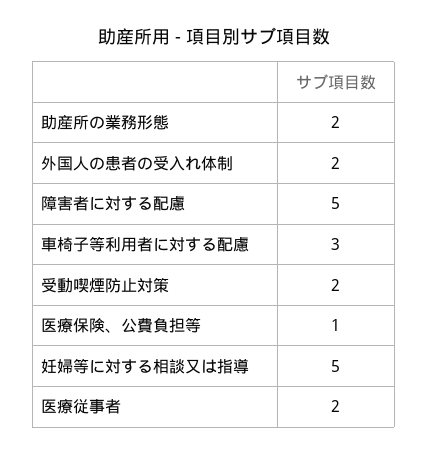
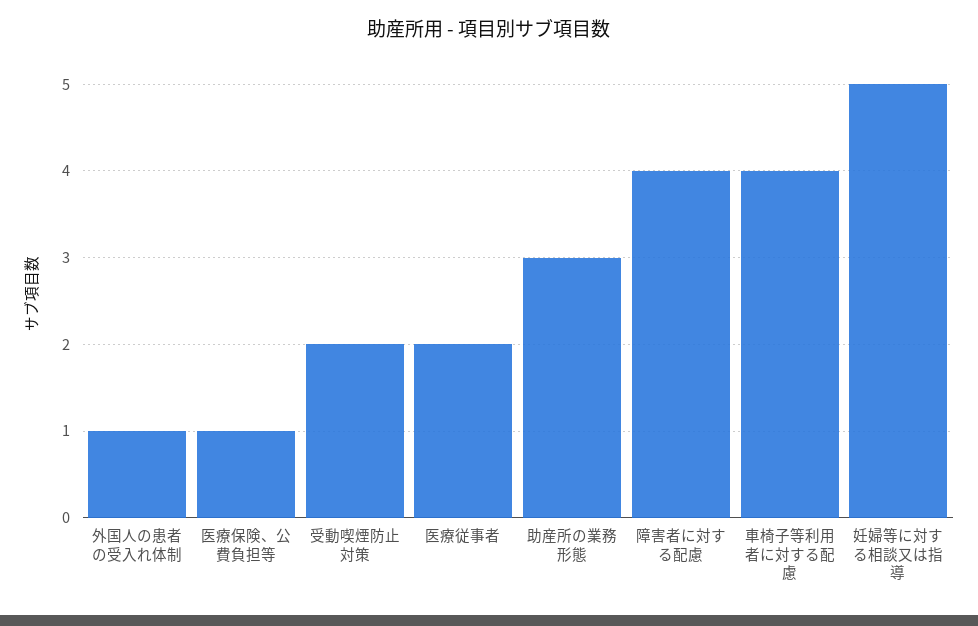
  {
-   "助産所の業務形態": 2,
+   "助産所の業務形態": 3,
-   "外国人の患者の受入れ体制": 2,
+   "外国人の患者の受入れ体制": 1,
-   "障害者に対する配慮": 5,
+   "障害者に対する配慮": 4,
-   "車椅子等利用者に対する配慮": 3,
+   "車椅子等利用者に対する配慮": 4,
    "受動喫煙防止対策": 2,
    "医療保険、公費負担等": 1,
    "妊婦等に対する相談又は指導": 5,
    "医療従事者": 2
  }

